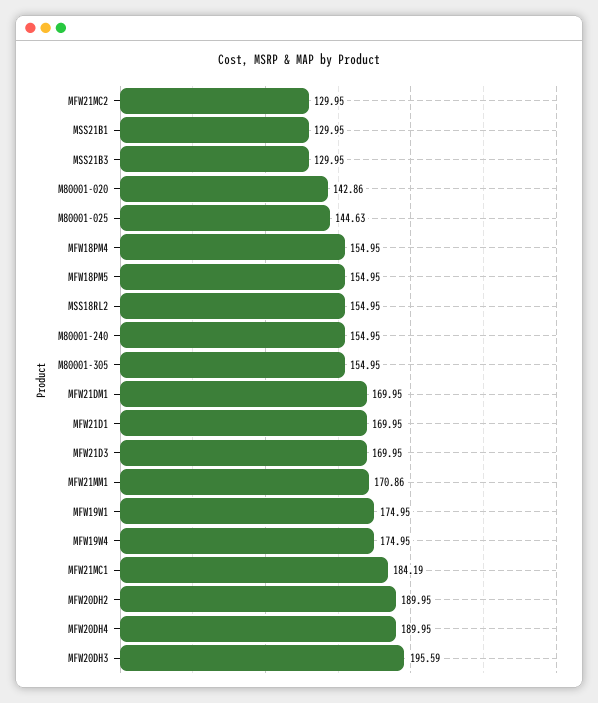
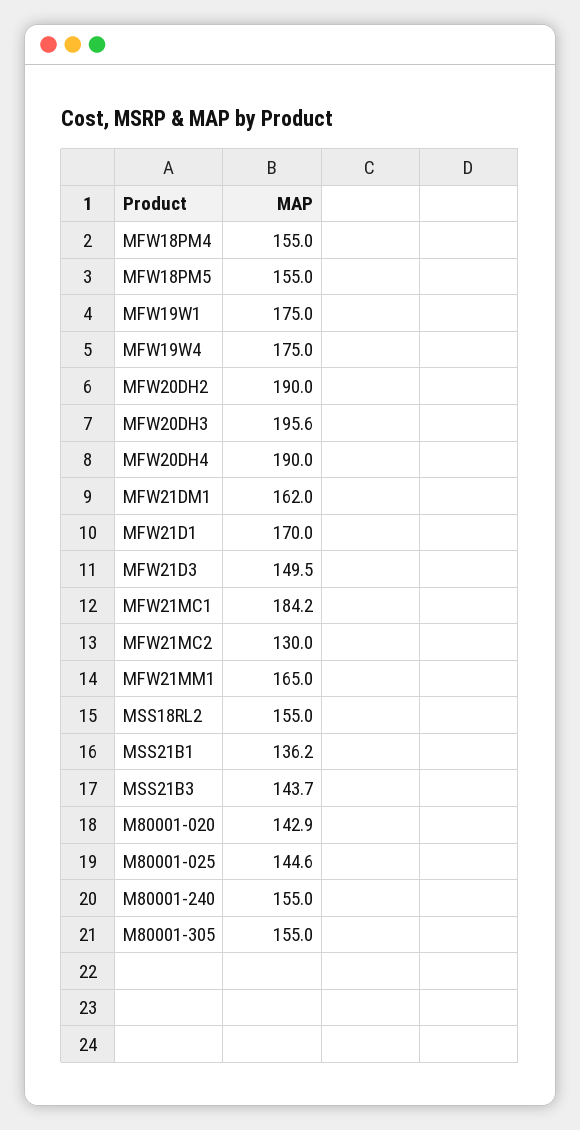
  {
    "MFW21MC2": 129.95,
-   "MSS21B1": 129.95,
+   "MSS21B1": 136.2,
-   "MSS21B3": 129.95,
+   "MSS21B3": 143.7,
    "M80001-020": 142.86,
    "M80001-025": 144.63,
    "MFW18PM4": 154.95,
    "MFW18PM5": 154.95,
    "MSS18RL2": 154.95,
    "M80001-240": 154.95,
    "M80001-305": 154.95,
-   "MFW21DM1": 169.95,
+   "MFW21DM1": 162,
    "MFW21D1": 169.95,
-   "MFW21D3": 169.95,
+   "MFW21D3": 149.5,
-   "MFW21MM1": 170.86,
+   "MFW21MM1": 165,
    "MFW19W1": 174.95,
    "MFW19W4": 174.95,
    "MFW21MC1": 184.19,
    "MFW20DH2": 189.95,
    "MFW20DH4": 189.95,
    "MFW20DH3": 195.59
  }

